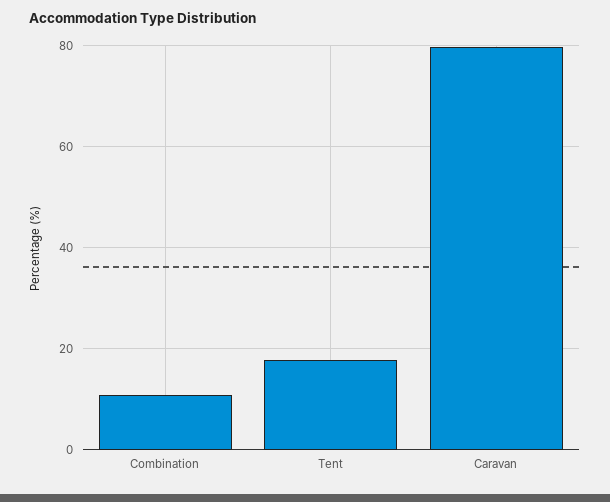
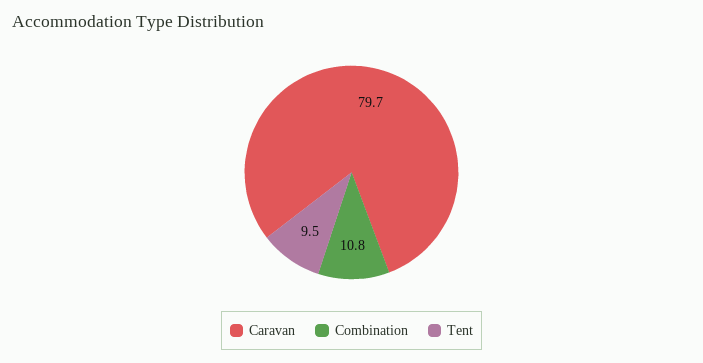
  {
    "Combination": 10.8,
-   "Tent": 18,
+   "Tent": 9.5,
    "Caravan": 79.7
  }

